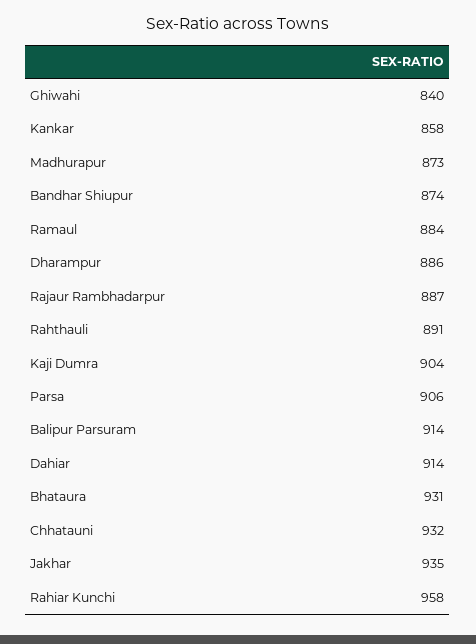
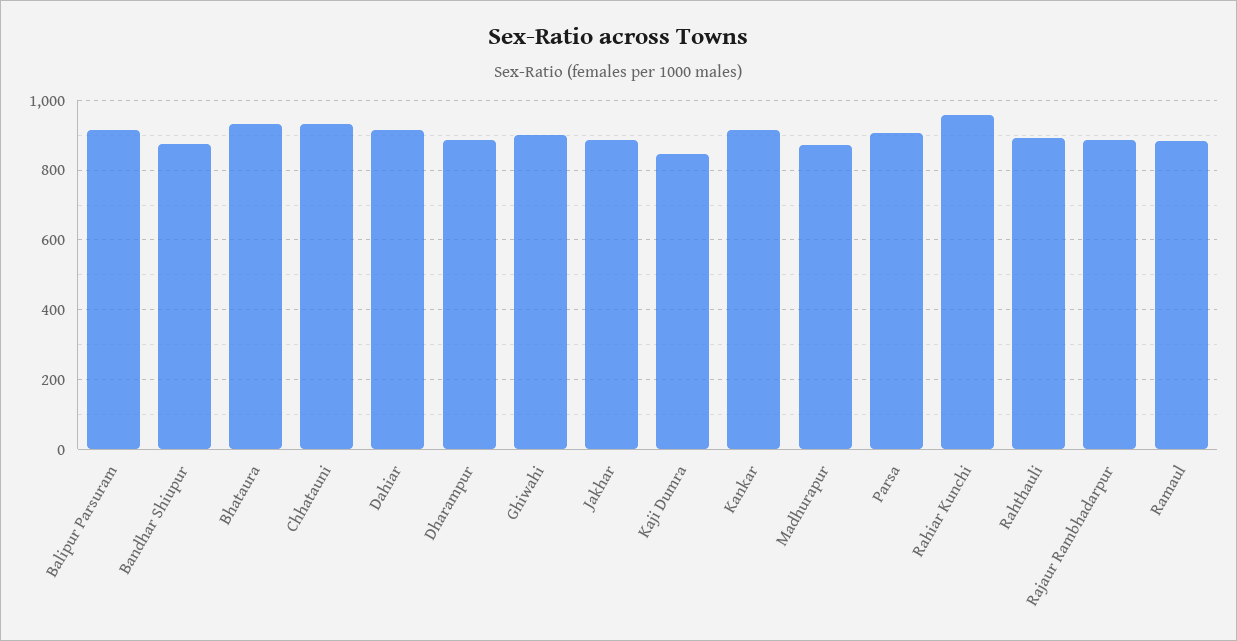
  {
-   "Ghiwahi": 840,
+   "Ghiwahi": 900,
-   "Kankar": 858,
+   "Kankar": 920,
    "Madhurapur": 873,
    "Bandhar Shiupur": 874,
    "Ramaul": 884,
    "Dharampur": 886,
    "Rajaur Rambhadarpur": 887,
    "Rahthauli": 891,
-   "Kaji Dumra": 904,
+   "Kaji Dumra": 840,
    "Parsa": 906,
    "Balipur Parsuram": 914,
    "Dahiar": 914,
    "Bhataura": 931,
    "Chhatauni": 932,
-   "Jakhar": 935,
+   "Jakhar": 880,
    "Rahiar Kunchi": 958
  }

